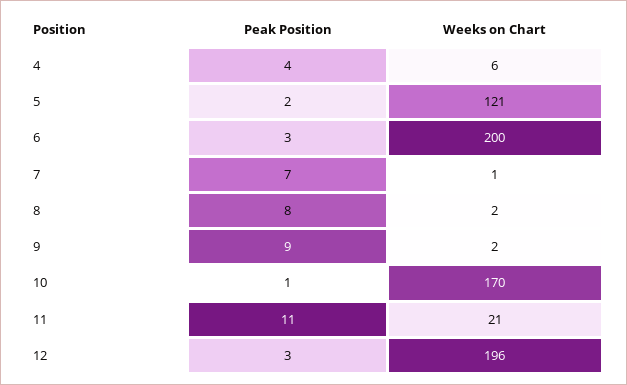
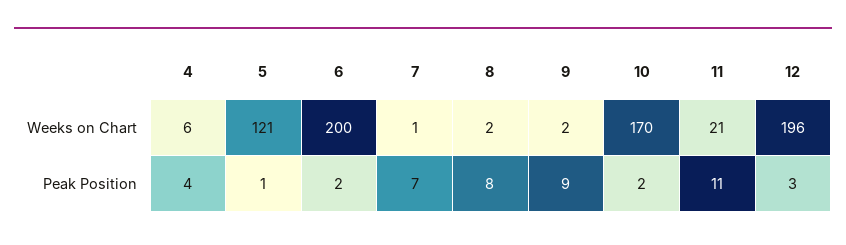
  {
    "Peak Position": {
      "4": 4,
-     "5": 2,
+     "5": 1,
-     "6": 3,
+     "6": 2,
      "7": 7,
      "8": 8,
      "9": 9,
-     "10": 1,
+     "10": 2,
      "11": 11,
      "12": 3
    },
    "Weeks on Chart": {
      "4": 6,
      "5": 121,
      "6": 200,
      "7": 1,
      "8": 2,
      "9": 2,
      "10": 170,
      "11": 21,
      "12": 196
    }
  }

